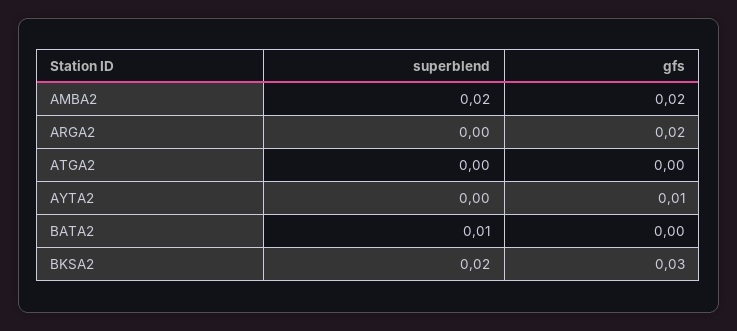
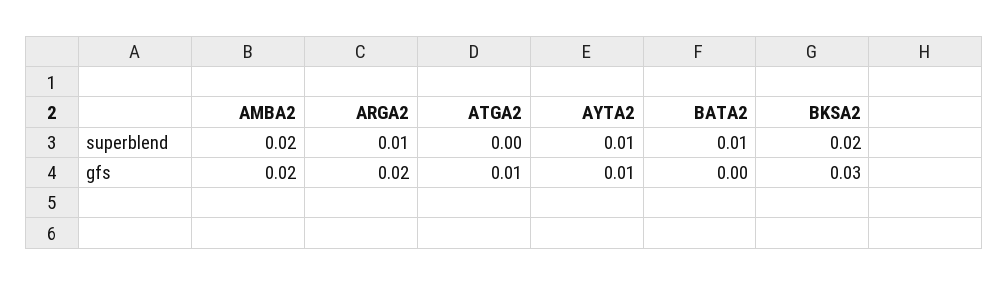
  {
    "superblend": {
      "AMBA2": 0.02,
-     "ARGA2": 0,
+     "ARGA2": 0.01,
      "ATGA2": 0,
-     "AYTA2": 0,
+     "AYTA2": 0.01,
      "BATA2": 0.01,
      "BKSA2": 0.02
    },
    "gfs": {
      "AMBA2": 0.02,
      "ARGA2": 0.02,
-     "ATGA2": 0,
+     "ATGA2": 0.01,
      "AYTA2": 0.01,
      "BATA2": 0,
      "BKSA2": 0.03
    }
  }

